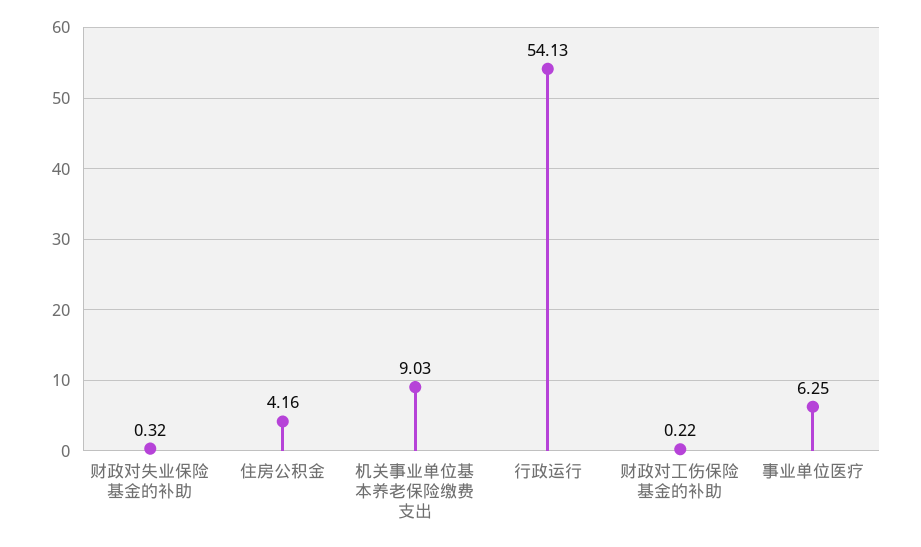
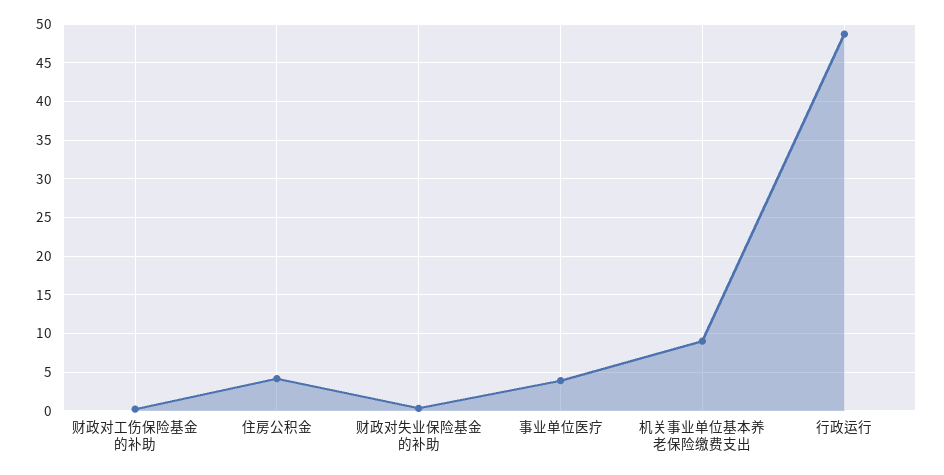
  {
    "财政对失业保险基金的补助": 0.32,
    "住房公积金": 4.16,
    "机关事业单位基本养老保险缴费支出": 9.03,
-   "行政运行": 54.13,
+   "行政运行": 49,
    "财政对工伤保险基金的补助": 0.22,
-   "事业单位医疗": 6.25
+   "事业单位医疗": 4
  }

